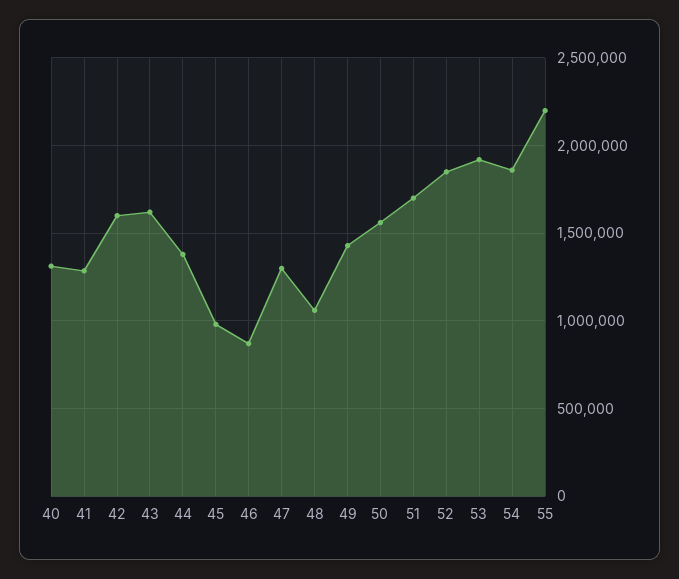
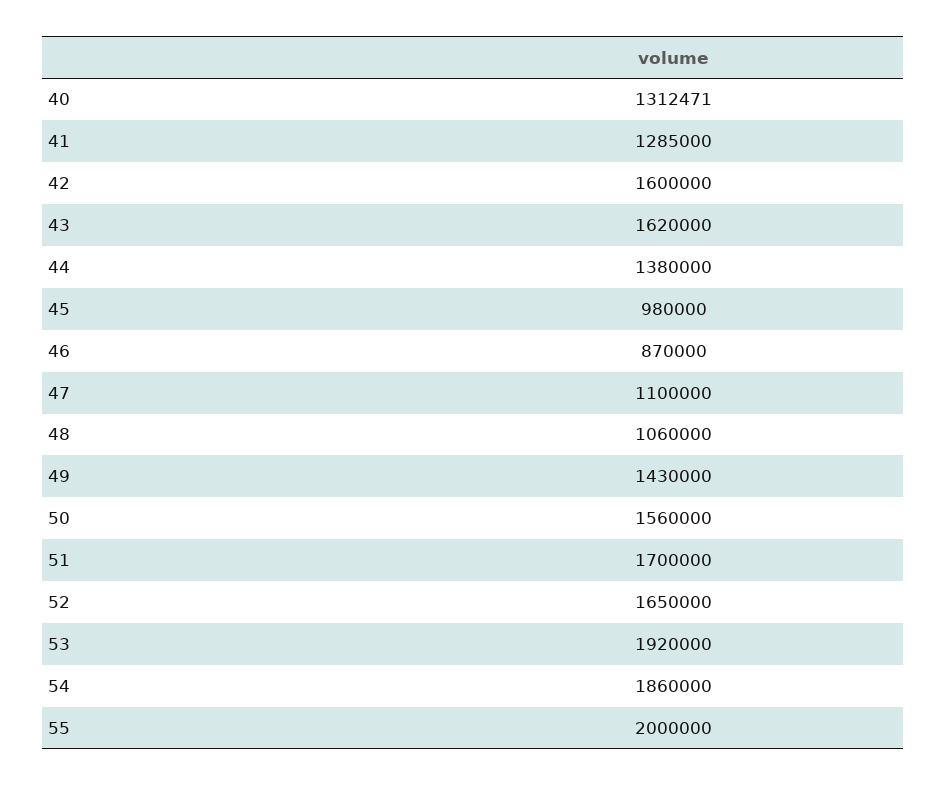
  {
    "40": 1312471,
    "41": 1285000,
    "42": 1600000,
    "43": 1620000,
    "44": 1380000,
    "45": 980000,
    "46": 870000,
-   "47": 1300000,
+   "47": 1100000,
    "48": 1060000,
    "49": 1430000,
    "50": 1560000,
    "51": 1700000,
-   "52": 1850000,
+   "52": 1650000,
    "53": 1920000,
    "54": 1860000,
-   "55": 2200000
+   "55": 2000000
  }

